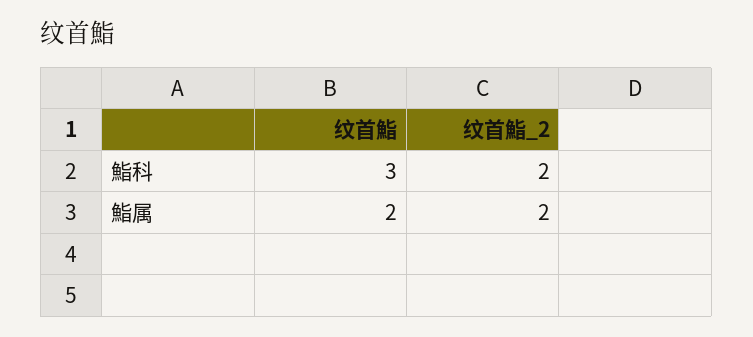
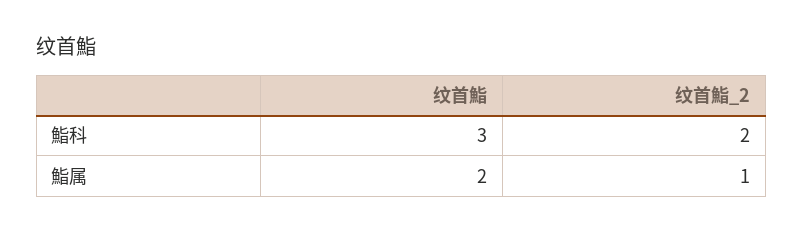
  {
    "纹首鮨": {
      "鮨科": 3,
      "鮨属": 2
    },
    "纹首鮨_2": {
      "鮨科": 2,
-     "鮨属": 2
+     "鮨属": 1
    }
  }

